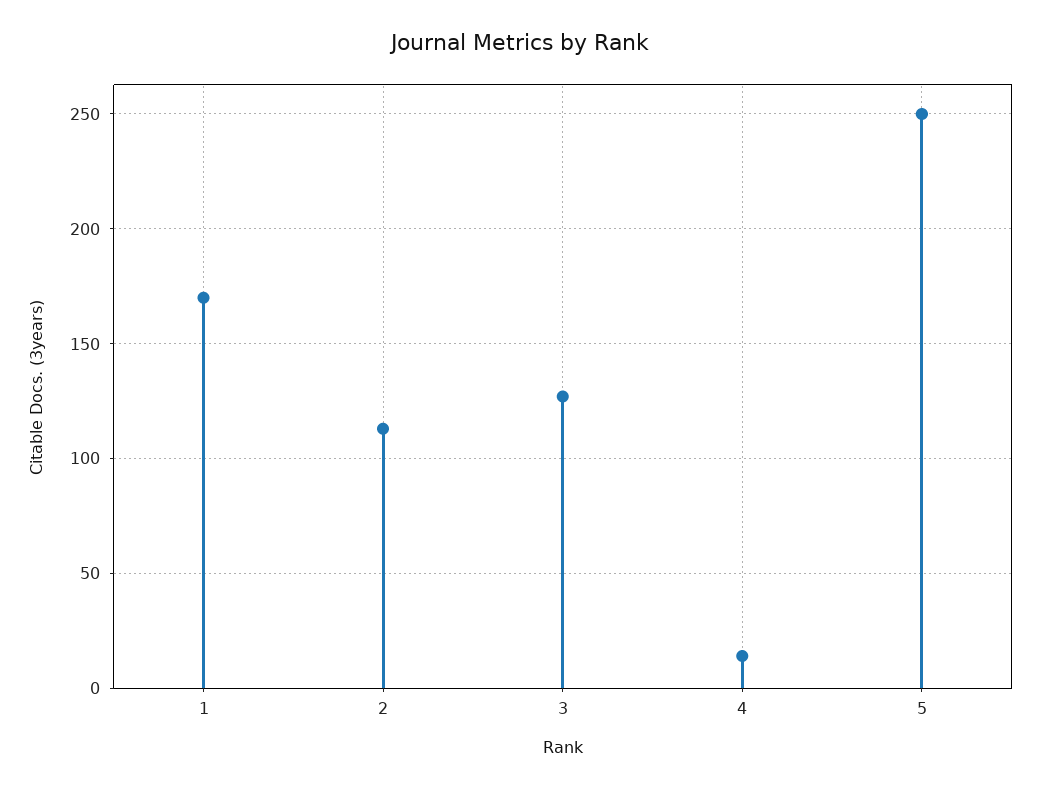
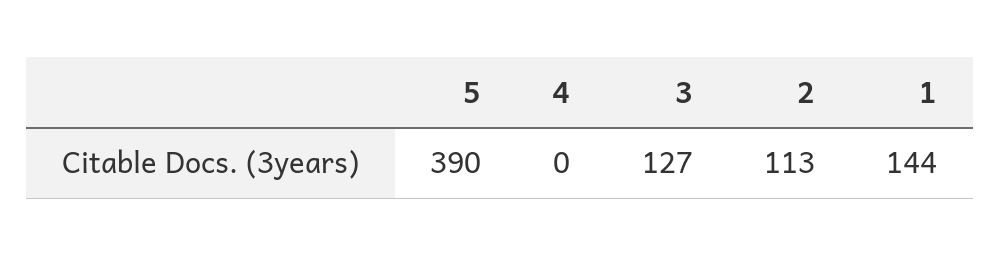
  {
-   "1": 170,
+   "1": 144,
    "2": 113,
    "3": 127,
-   "4": 15,
+   "4": 0,
-   "5": 250
+   "5": 390
  }

